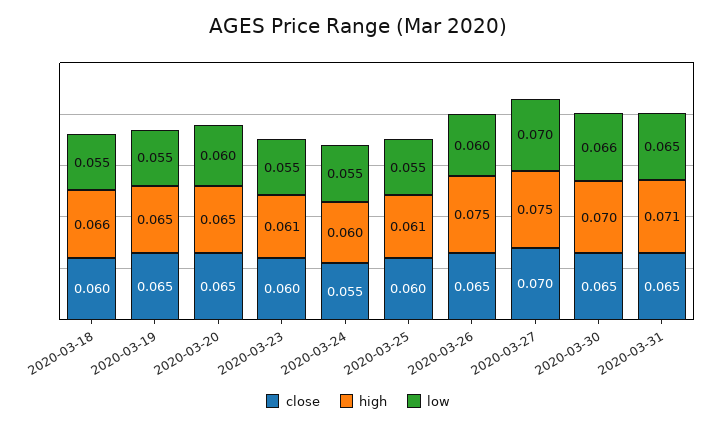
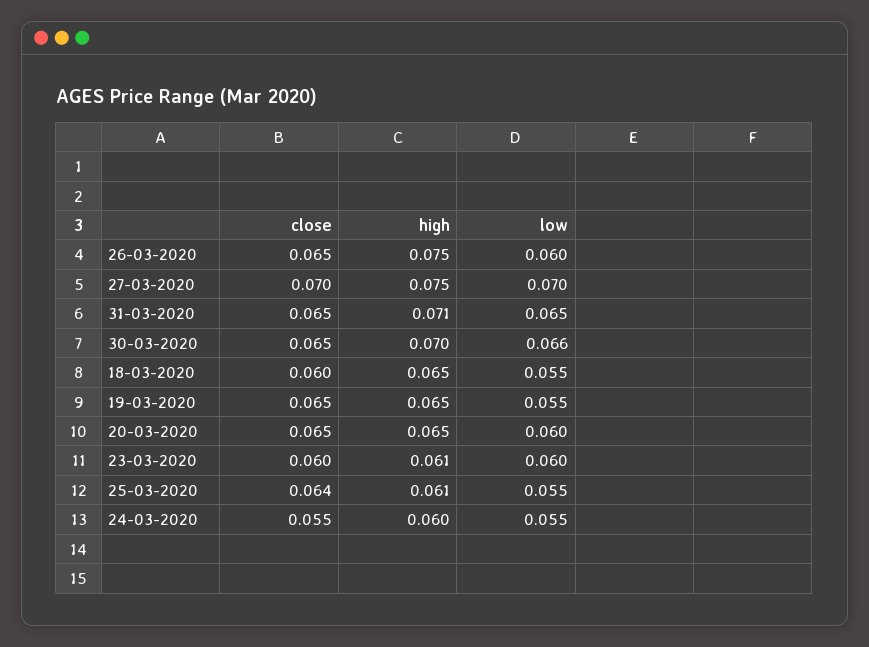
  {
    "close": {
      "2020-03-18": 0.06,
      "2020-03-19": 0.065,
      "2020-03-20": 0.065,
      "2020-03-23": 0.06,
      "2020-03-24": 0.055,
-     "2020-03-25": 0.06,
+     "2020-03-25": 0.064,
      "2020-03-26": 0.065,
      "2020-03-27": 0.07,
      "2020-03-30": 0.065,
      "2020-03-31": 0.065
    },
    "high": {
-     "2020-03-18": 0.066,
+     "2020-03-18": 0.065,
      "2020-03-19": 0.065,
      "2020-03-20": 0.065,
      "2020-03-23": 0.061,
      "2020-03-24": 0.06,
      "2020-03-25": 0.061,
      "2020-03-26": 0.075,
      "2020-03-27": 0.075,
      "2020-03-30": 0.07,
      "2020-03-31": 0.071
    },
    "low": {
      "2020-03-18": 0.055,
      "2020-03-19": 0.055,
      "2020-03-20": 0.06,
-     "2020-03-23": 0.055,
+     "2020-03-23": 0.06,
      "2020-03-24": 0.055,
      "2020-03-25": 0.055,
      "2020-03-26": 0.06,
      "2020-03-27": 0.07,
      "2020-03-30": 0.066,
      "2020-03-31": 0.065
    }
  }

